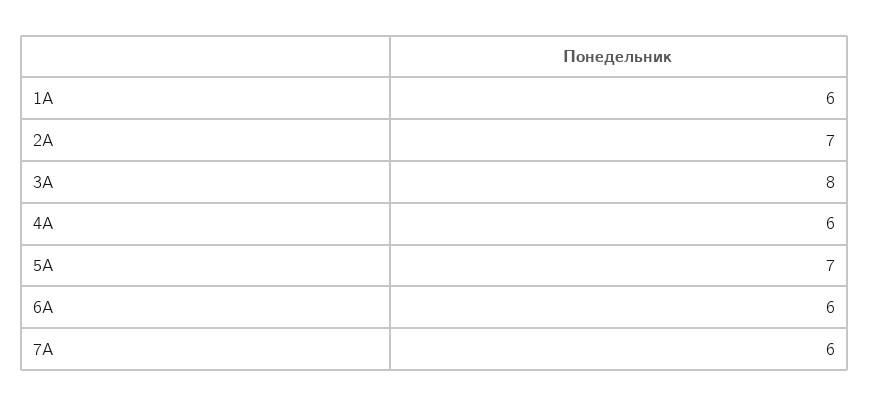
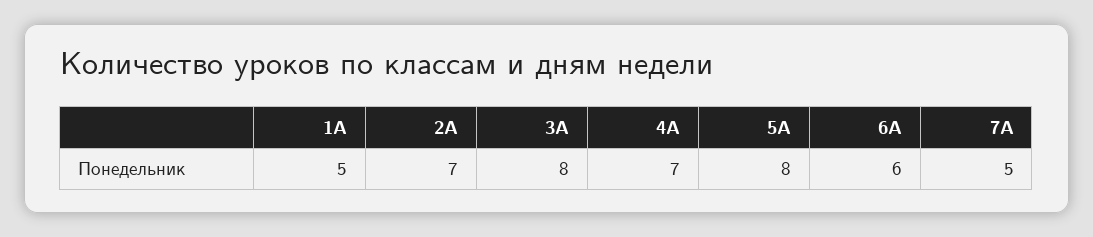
  {
-   "1А": 6,
+   "1А": 5,
    "2А": 7,
    "3А": 8,
-   "4А": 6,
+   "4А": 7,
-   "5А": 7,
+   "5А": 8,
    "6А": 6,
-   "7А": 6
+   "7А": 5
  }

